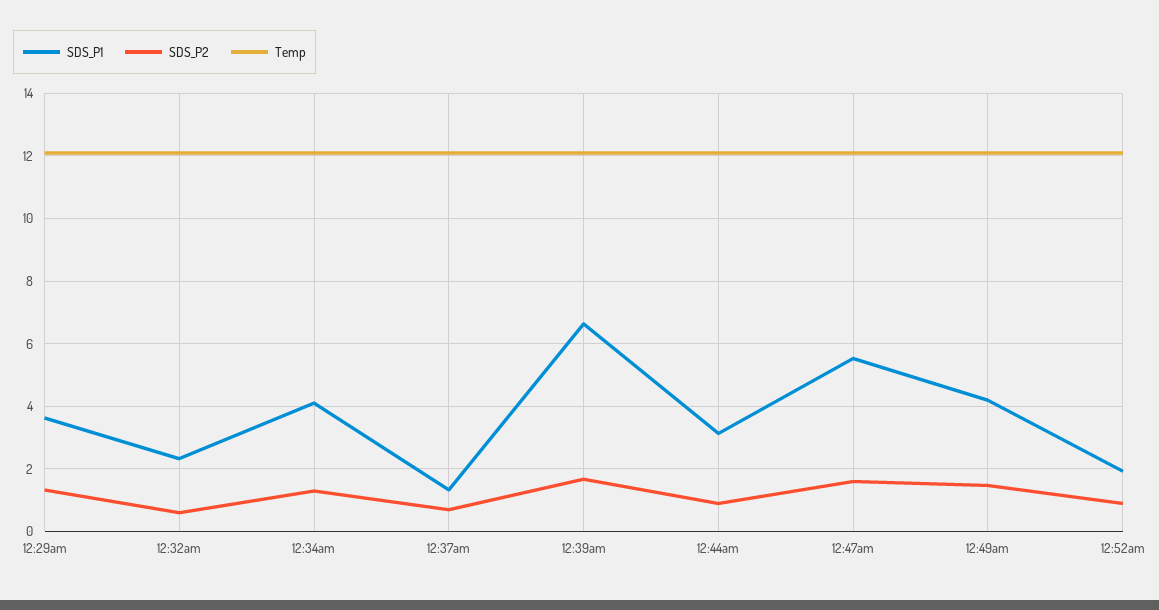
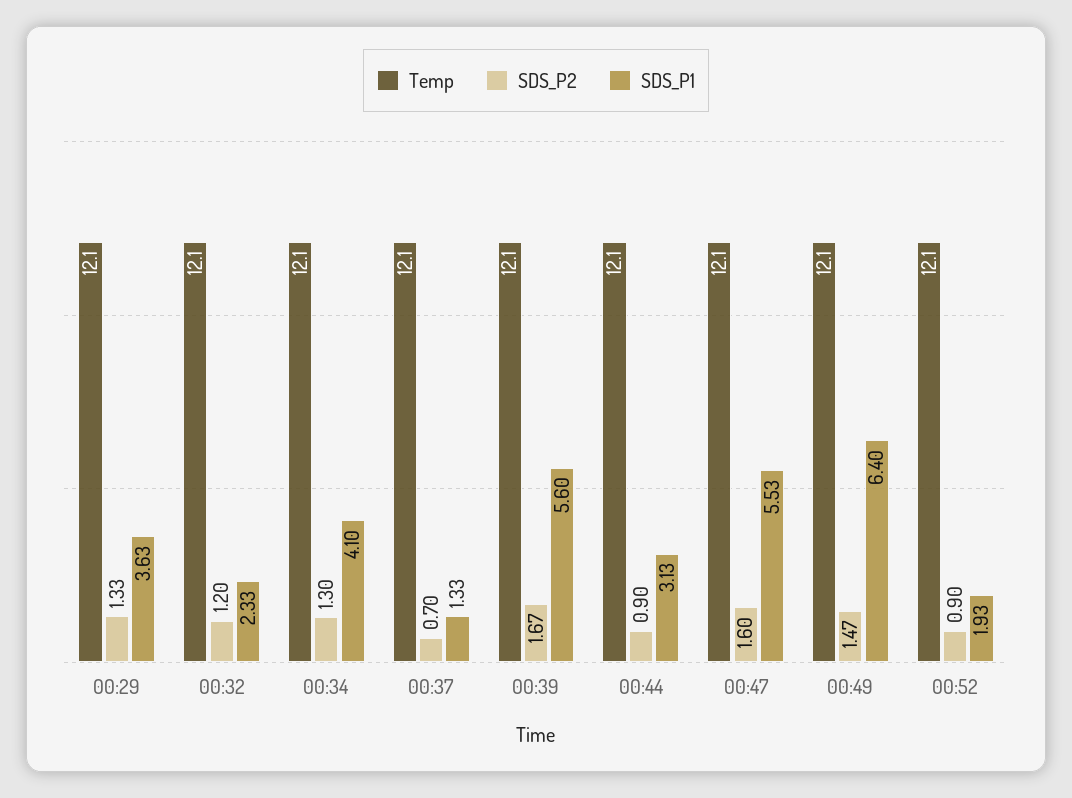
  {
    "SDS_P1": {
      "12:29am": 3.63,
      "12:32am": 2.33,
      "12:34am": 4.1,
      "12:37am": 1.33,
-     "12:39am": 6.6,
+     "12:39am": 5.6,
      "12:44am": 3.13,
      "12:47am": 5.53,
-     "12:49am": 4.2,
+     "12:49am": 6.4,
      "12:52am": 1.93
    },
    "SDS_P2": {
      "12:29am": 1.33,
-     "12:32am": 0.6,
+     "12:32am": 1.2,
      "12:34am": 1.3,
      "12:37am": 0.7,
      "12:39am": 1.67,
      "12:44am": 0.9,
      "12:47am": 1.6,
      "12:49am": 1.47,
      "12:52am": 0.9
    },
    "Temp": {
      "12:29am": 12.1,
      "12:32am": 12.1,
      "12:34am": 12.1,
      "12:37am": 12.1,
      "12:39am": 12.1,
      "12:44am": 12.1,
      "12:47am": 12.1,
      "12:49am": 12.1,
      "12:52am": 12.1
    }
  }

